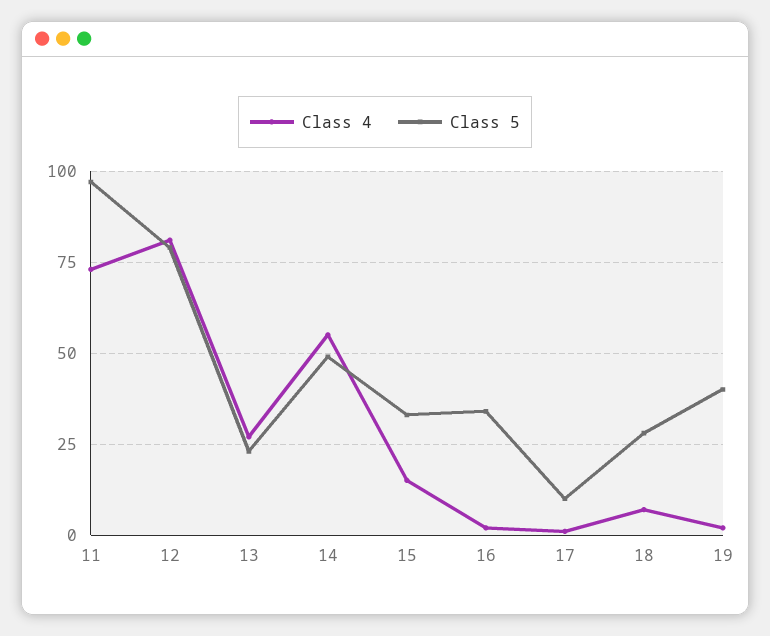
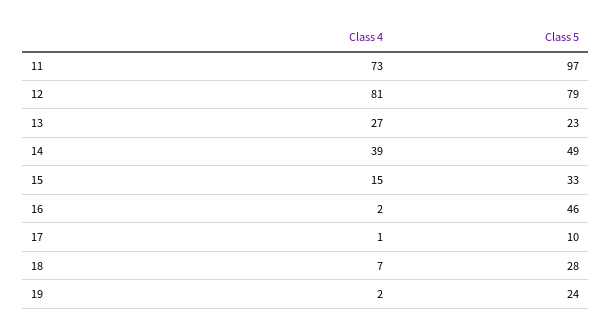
  {
    "Class 4": {
      "11": 73,
      "12": 81,
      "13": 27,
-     "14": 55,
+     "14": 39,
      "15": 15,
      "16": 2,
      "17": 1,
      "18": 7,
      "19": 2
    },
    "Class 5": {
      "11": 97,
      "12": 79,
      "13": 23,
      "14": 49,
      "15": 33,
-     "16": 35,
+     "16": 46,
      "17": 10,
      "18": 28,
-     "19": 40
+     "19": 24
    }
  }

